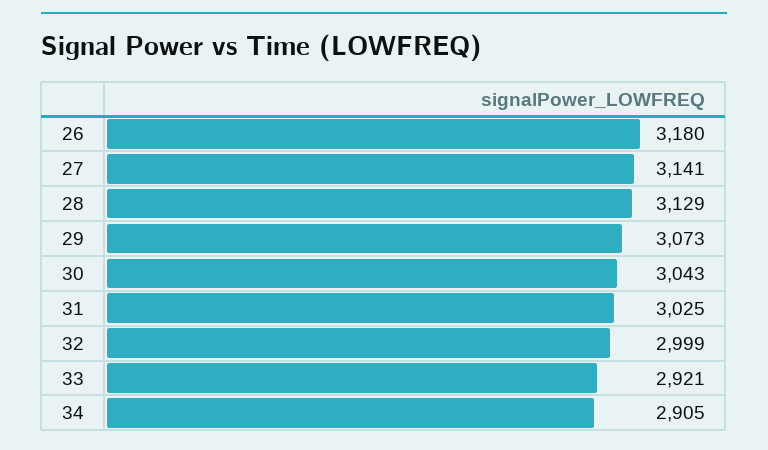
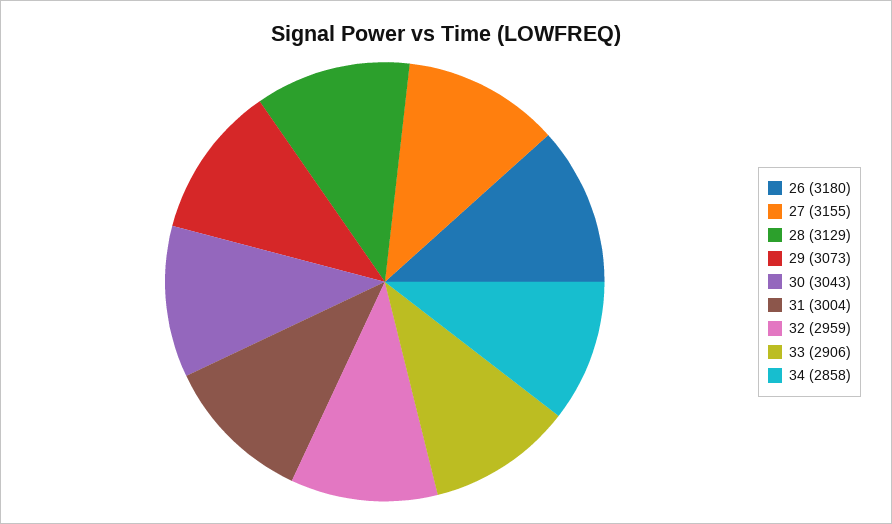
  {
    "26": 3180,
-   "27": 3141,
+   "27": 3155,
    "28": 3129,
    "29": 3073,
    "30": 3043,
-   "31": 3025,
+   "31": 3004,
-   "32": 2999,
+   "32": 2959,
-   "33": 2921,
+   "33": 2906,
-   "34": 2905
+   "34": 2858
  }

